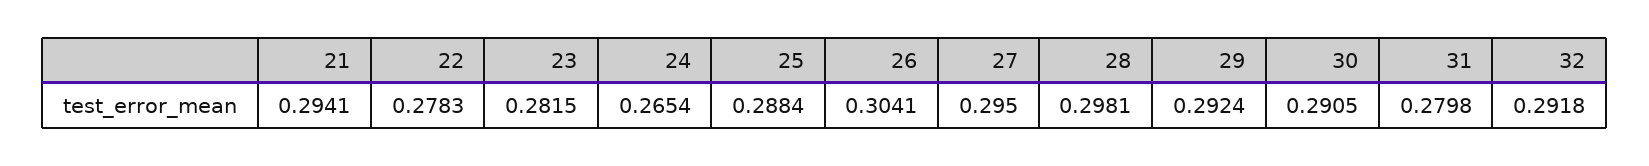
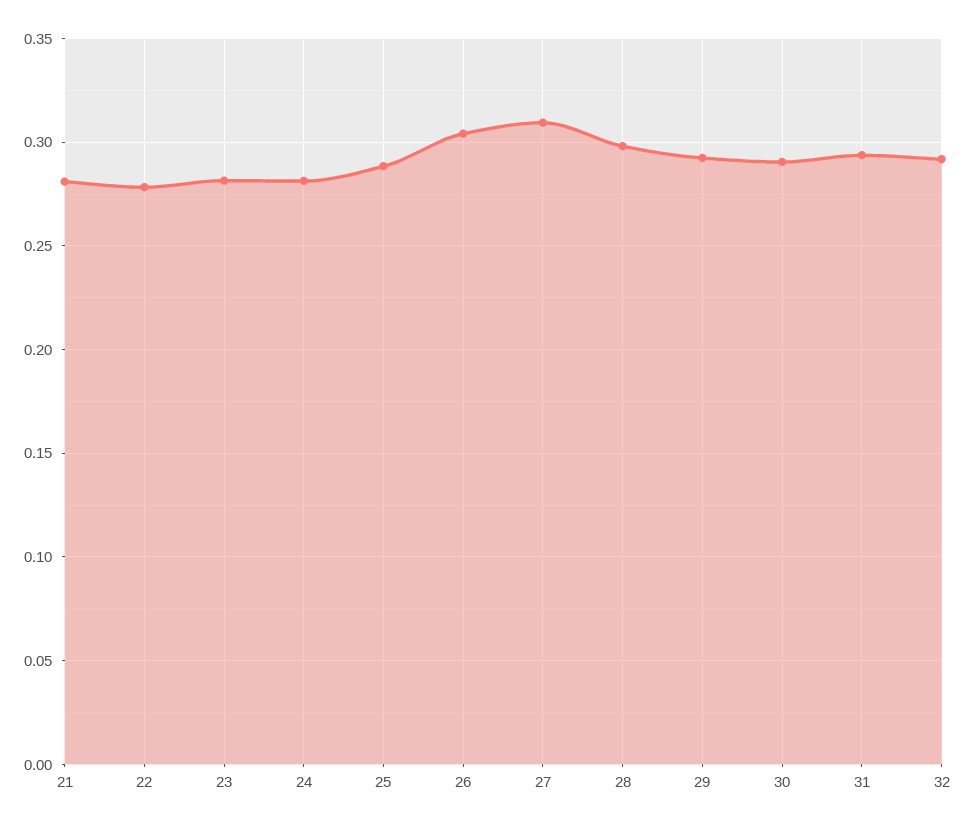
  {
-   "21": 0.2941,
+   "21": 0.28,
    "22": 0.2783,
    "23": 0.2815,
-   "24": 0.2654,
+   "24": 0.28,
    "25": 0.2884,
    "26": 0.3041,
-   "27": 0.295,
+   "27": 0.31,
    "28": 0.2981,
    "29": 0.2924,
    "30": 0.2905,
-   "31": 0.2798,
+   "31": 0.295,
    "32": 0.2918
  }

